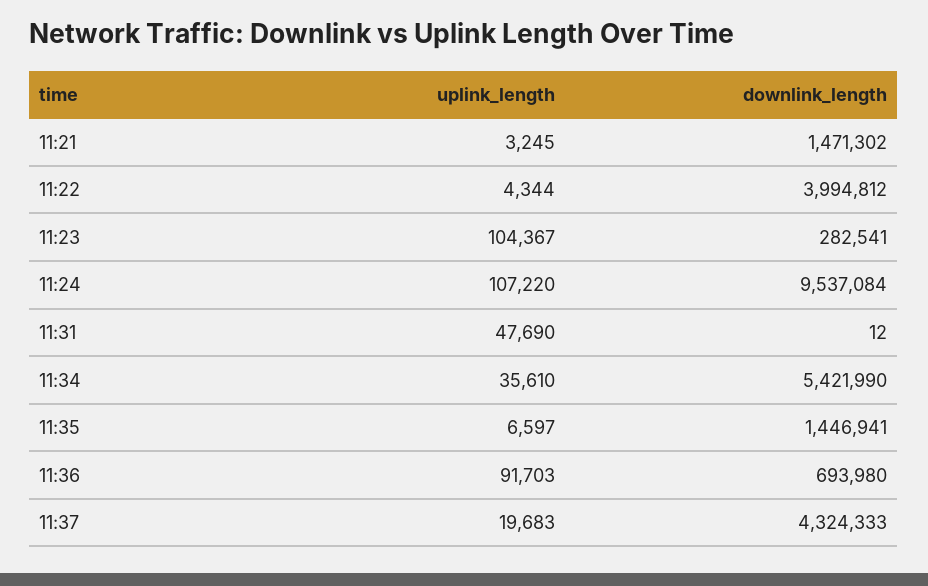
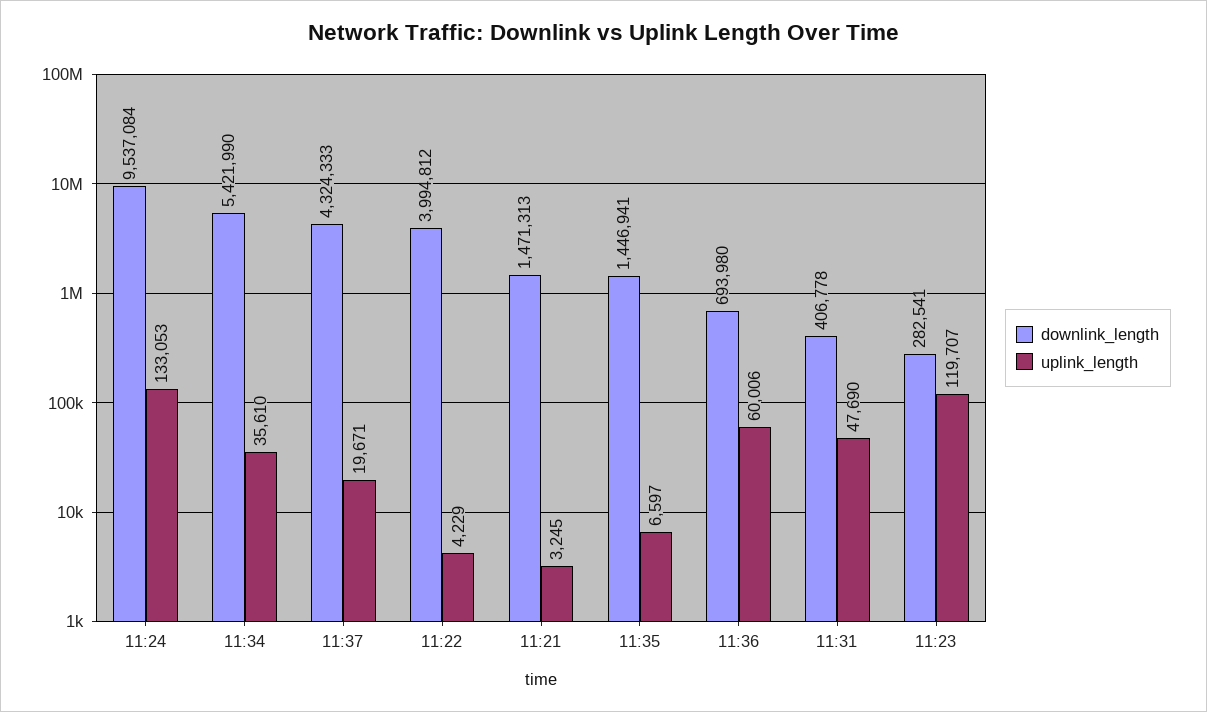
  {
    "uplink_length": {
      "11:21": 3245,
-     "11:22": 4344,
+     "11:22": 4229,
-     "11:23": 104367,
+     "11:23": 119707,
-     "11:24": 107220,
+     "11:24": 133053,
      "11:31": 47690,
      "11:34": 35610,
      "11:35": 6597,
-     "11:36": 91703,
+     "11:36": 60006,
-     "11:37": 19683
+     "11:37": 19671
    },
    "downlink_length": {
-     "11:21": 1471302,
+     "11:21": 1471313,
      "11:22": 3994812,
      "11:23": 282541,
      "11:24": 9537084,
-     "11:31": 12,
+     "11:31": 406778,
      "11:34": 5421990,
      "11:35": 1446941,
      "11:36": 693980,
      "11:37": 4324333
    }
  }

